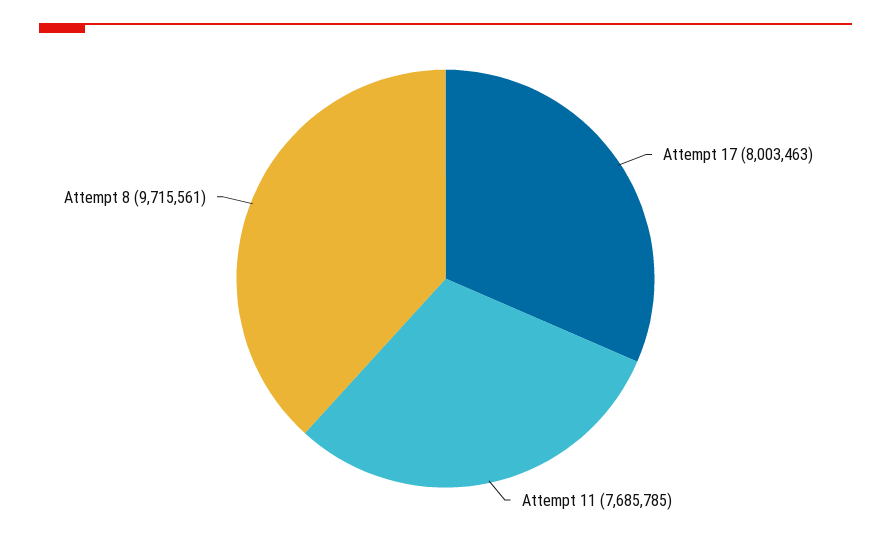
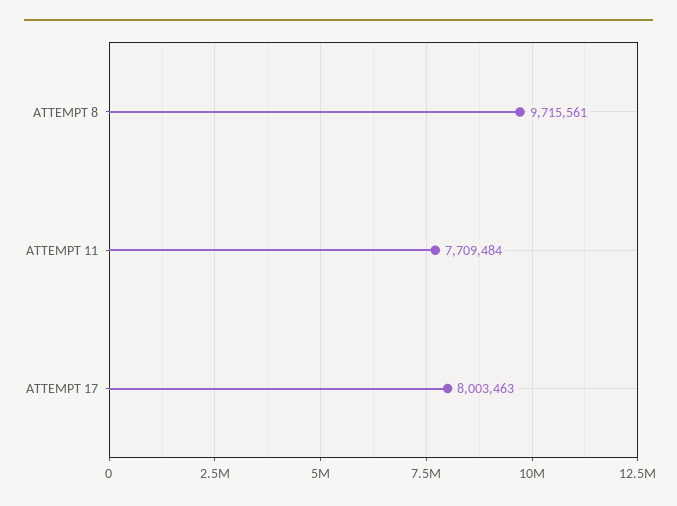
  {
    "Attempt 17": 8003463,
-   "Attempt 11": 7685785,
+   "Attempt 11": 7709484,
    "Attempt 8": 9715561
  }

